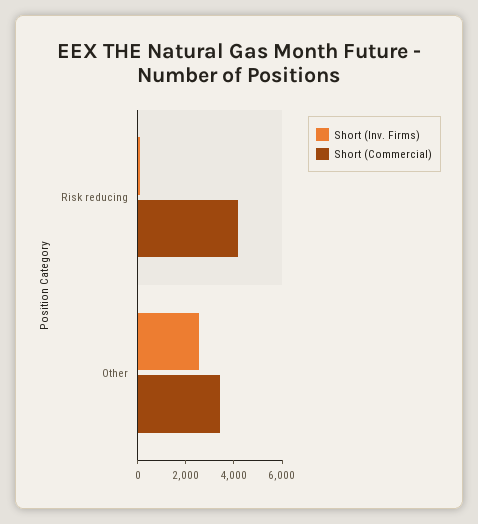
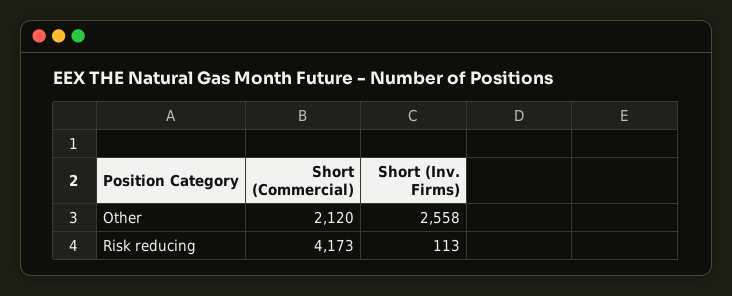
  {
    "Short (Inv. Firms)": {
      "Risk reducing": 113,
      "Other": 2558
    },
    "Short (Commercial)": {
      "Risk reducing": 4173,
-     "Other": 3500
+     "Other": 2120
    }
  }

